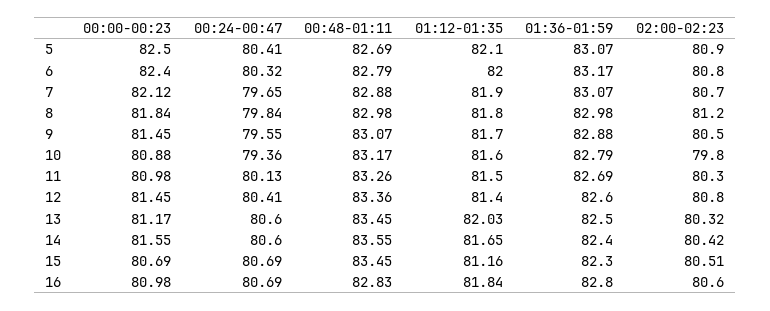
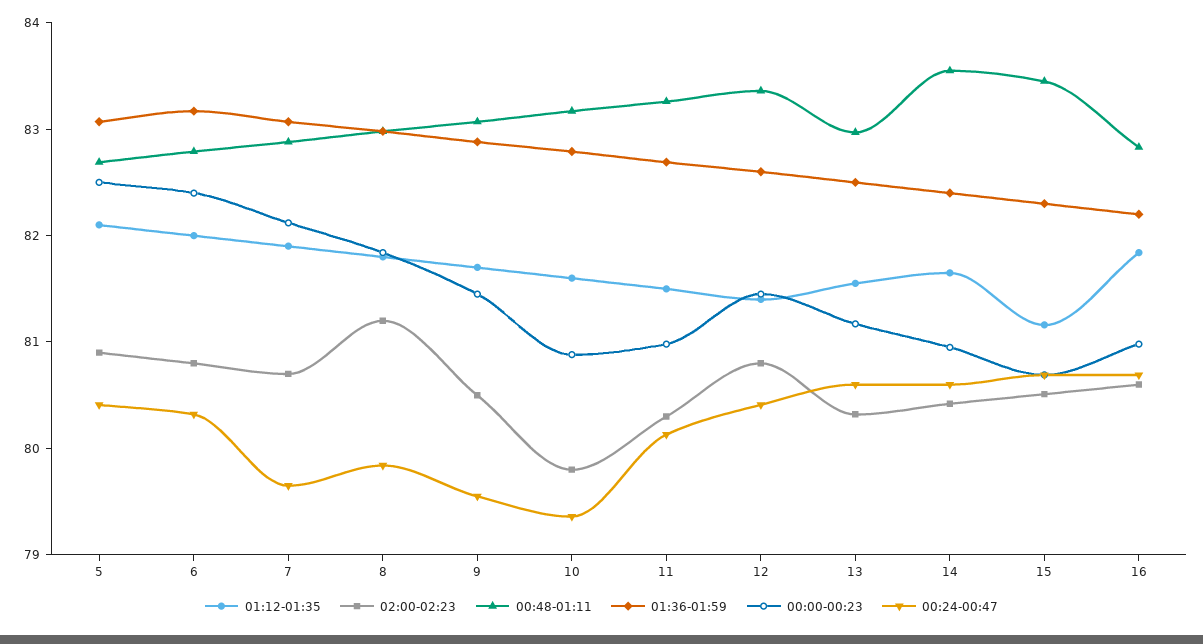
  {
    "00:00-00:23": {
      "5": 82.5,
      "6": 82.4,
      "7": 82.12,
      "8": 81.84,
      "9": 81.45,
      "10": 80.88,
      "11": 80.98,
      "12": 81.45,
      "13": 81.17,
-     "14": 81.55,
+     "14": 81,
      "15": 80.69,
      "16": 80.98
    },
    "00:24-00:47": {
      "5": 80.41,
      "6": 80.32,
      "7": 79.65,
      "8": 79.84,
      "9": 79.55,
      "10": 79.36,
      "11": 80.13,
      "12": 80.41,
      "13": 80.6,
      "14": 80.6,
      "15": 80.69,
      "16": 80.69
    },
    "00:48-01:11": {
      "5": 82.69,
      "6": 82.79,
      "7": 82.88,
      "8": 82.98,
      "9": 83.07,
      "10": 83.17,
      "11": 83.26,
      "12": 83.36,
-     "13": 83.45,
+     "13": 83,
      "14": 83.55,
      "15": 83.45,
      "16": 82.83
    },
    "01:12-01:35": {
      "5": 82.1,
      "6": 82,
      "7": 81.9,
      "8": 81.8,
      "9": 81.7,
      "10": 81.6,
      "11": 81.5,
      "12": 81.4,
-     "13": 82.03,
+     "13": 81.6,
      "14": 81.65,
      "15": 81.16,
      "16": 81.84
    },
    "01:36-01:59": {
      "5": 83.07,
      "6": 83.17,
      "7": 83.07,
      "8": 82.98,
      "9": 82.88,
      "10": 82.79,
      "11": 82.69,
      "12": 82.6,
      "13": 82.5,
      "14": 82.4,
      "15": 82.3,
-     "16": 82.8
+     "16": 82.2
    },
    "02:00-02:23": {
      "5": 80.9,
      "6": 80.8,
      "7": 80.7,
      "8": 81.2,
      "9": 80.5,
      "10": 79.8,
      "11": 80.3,
      "12": 80.8,
      "13": 80.32,
      "14": 80.42,
      "15": 80.51,
      "16": 80.6
    }
  }

